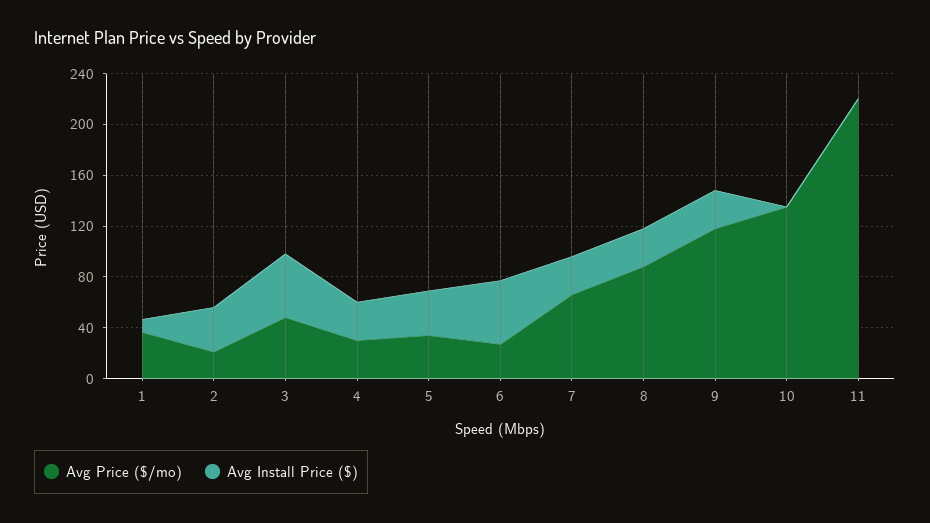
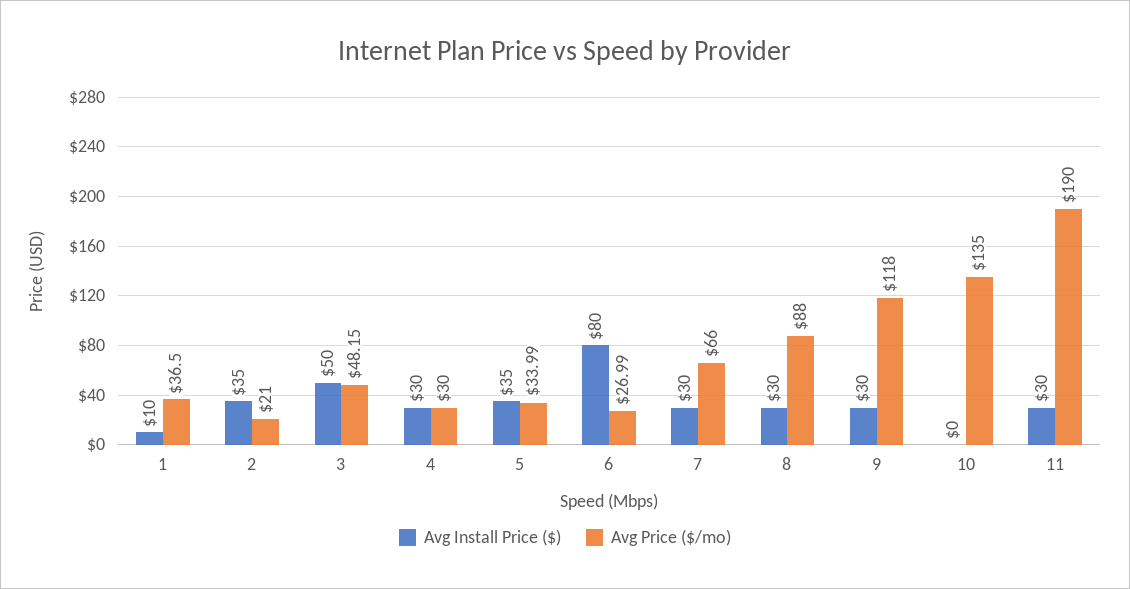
  {
    "Avg Price ($/mo)": {
      "1": 36.5,
      "2": 21,
      "3": 48.15,
      "4": 30,
      "5": 33.99,
      "6": 26.99,
      "7": 66,
      "8": 88,
      "9": 118,
      "10": 135,
-     "11": 220
+     "11": 190
    },
    "Avg Install Price ($)": {
      "1": 10,
      "2": 35,
      "3": 50,
      "4": 30,
      "5": 35,
-     "6": 50,
+     "6": 80,
      "7": 30,
      "8": 30,
      "9": 30,
      "10": 0,
-     "11": 0
+     "11": 30
    }
  }

